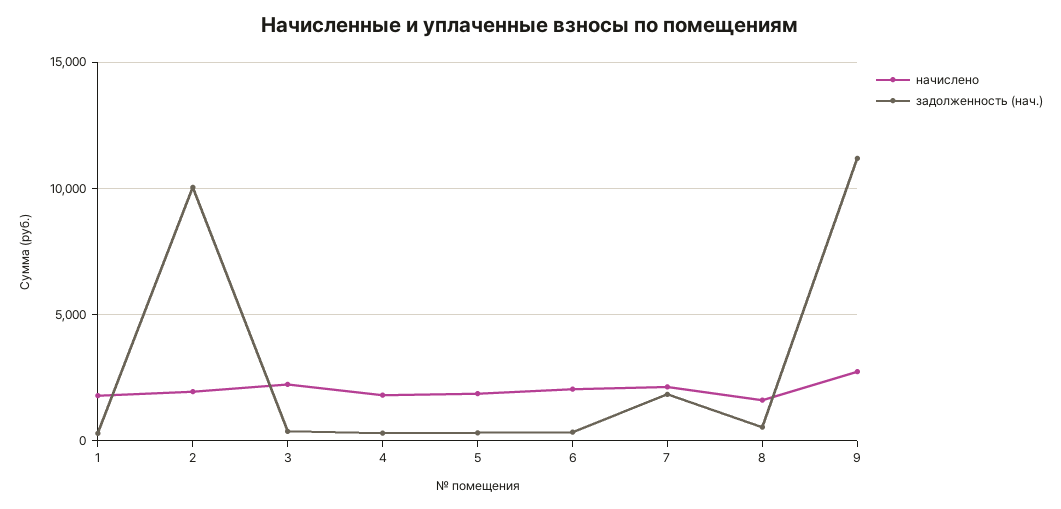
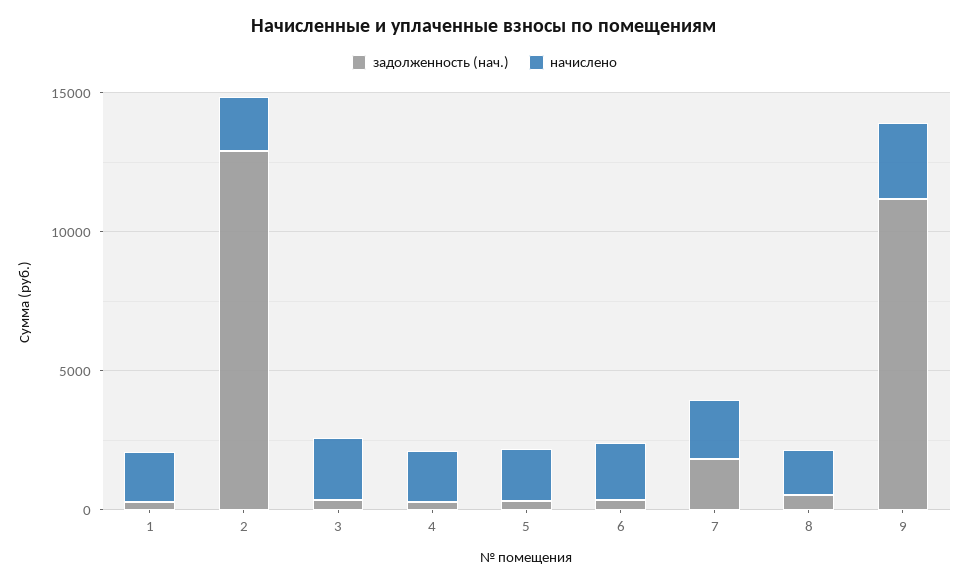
  {
    "начислено": {
      "1": 2000,
      "2": 2000,
      "3": 2000,
      "4": 2000,
      "5": 2000,
      "6": 2000,
      "7": 2000,
      "8": 1500,
      "9": 2500
    },
    "задолженность (нач.)": {
      "1": 500,
-     "2": 10000,
+     "2": 13000,
      "3": 500,
      "4": 500,
      "5": 500,
      "6": 500,
      "7": 2000,
      "8": 500,
      "9": 11000
    }
  }

